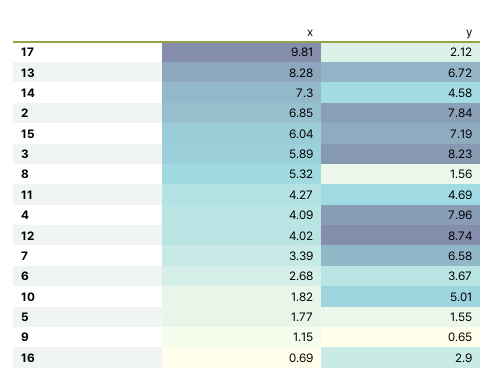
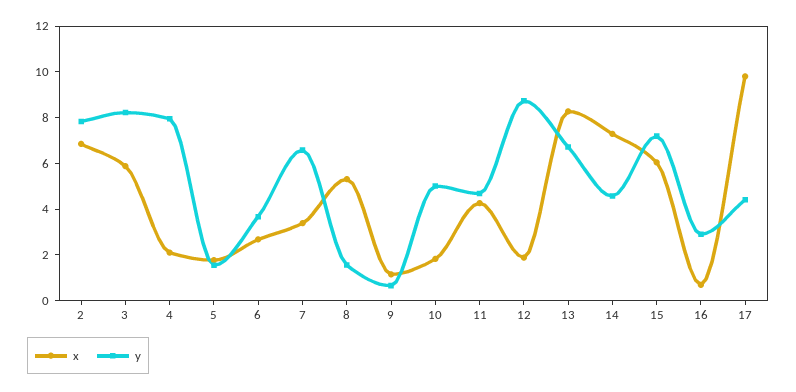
  {
    "x": {
      "17": 9.81,
      "13": 8.28,
      "14": 7.3,
      "2": 6.85,
      "15": 6.04,
      "3": 5.89,
      "8": 5.32,
      "11": 4.27,
-     "4": 4.09,
+     "4": 2,
-     "12": 4.02,
+     "12": 2,
      "7": 3.39,
      "6": 2.68,
      "10": 1.82,
      "5": 1.77,
      "9": 1.15,
      "16": 0.69
    },
    "y": {
-     "17": 2.12,
+     "17": 4.5,
      "13": 6.72,
      "14": 4.58,
      "2": 7.84,
      "15": 7.19,
      "3": 8.23,
      "8": 1.56,
      "11": 4.69,
      "4": 7.96,
      "12": 8.74,
      "7": 6.58,
      "6": 3.67,
      "10": 5.01,
      "5": 1.55,
      "9": 0.65,
      "16": 2.9
    }
  }

